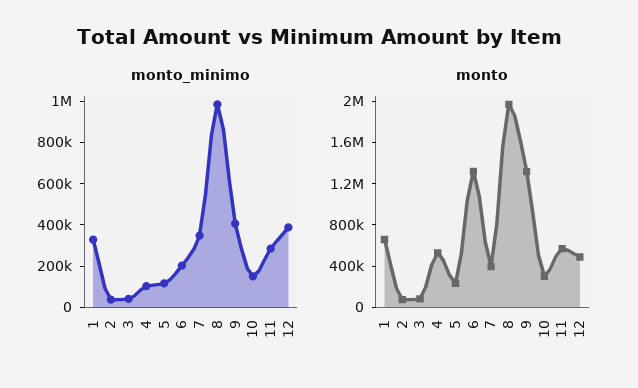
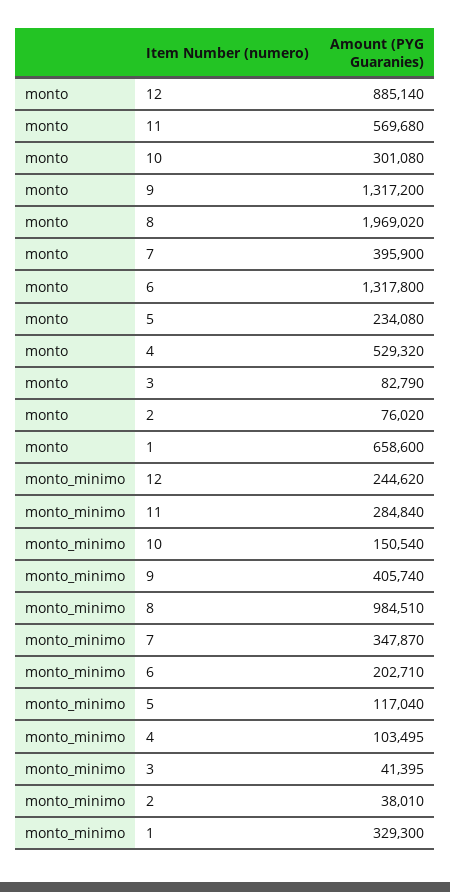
  {
    "monto_minimo": {
      "1": 329300,
      "2": 38010,
      "3": 41395,
      "4": 103495,
      "5": 117040,
      "6": 202710,
      "7": 347870,
      "8": 984510,
      "9": 405740,
      "10": 150540,
      "11": 284840,
-     "12": 400000
+     "12": 244620
    },
    "monto": {
      "1": 658600,
      "2": 76020,
      "3": 82790,
      "4": 529320,
      "5": 234080,
      "6": 1317800,
      "7": 395900,
      "8": 1969020,
      "9": 1317200,
      "10": 301080,
      "11": 569680,
-     "12": 500000
+     "12": 885140
    }
  }

